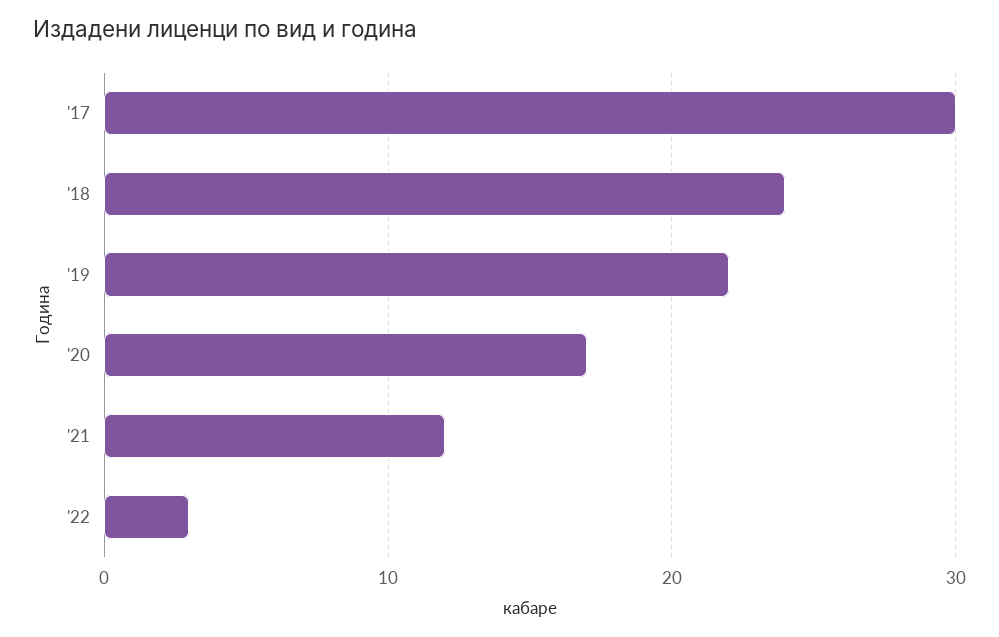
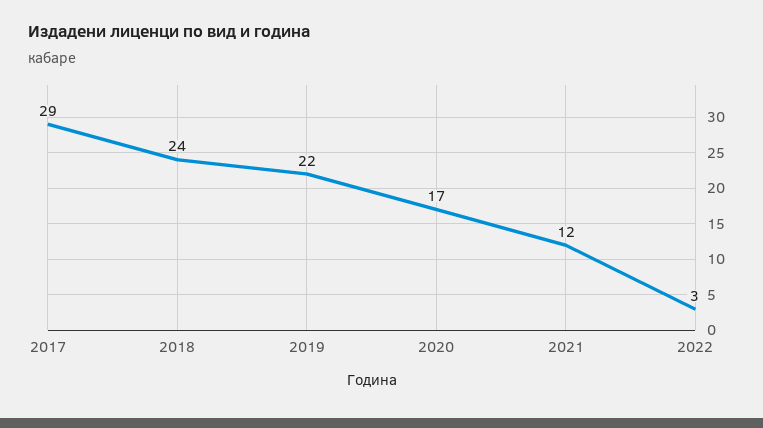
  {
-   "'17": 30,
+   "'17": 29,
    "'18": 24,
    "'19": 22,
    "'20": 17,
    "'21": 12,
    "'22": 3
  }

